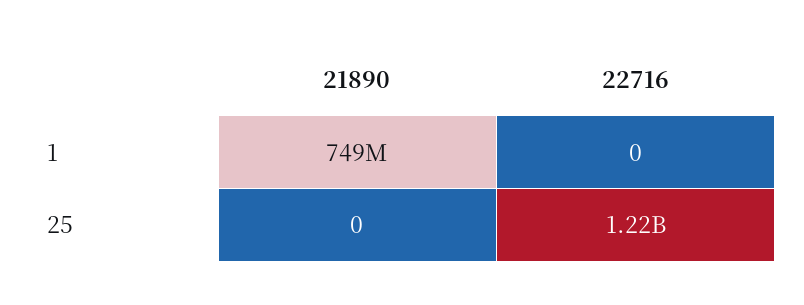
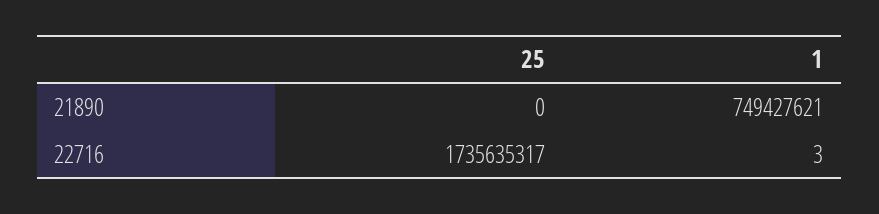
  {
    "21890": {
      "1": 749427621,
      "25": 0
    },
    "22716": {
-     "1": 0,
+     "1": 3,
-     "25": 1220000000
+     "25": 1735635317
    }
  }

